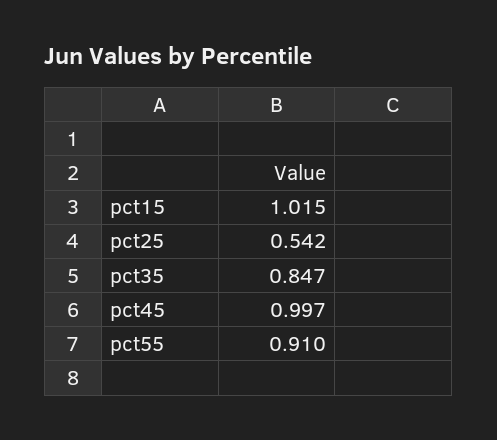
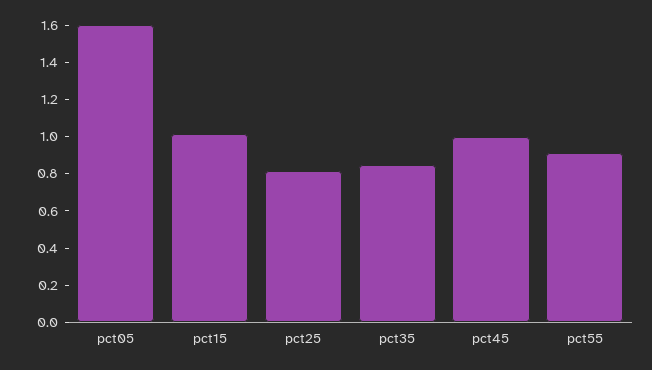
  {
    "pct15": 1.015,
-   "pct25": 0.542,
+   "pct25": 0.8,
    "pct35": 0.847,
    "pct45": 0.997,
-   "pct55": 0.91
+   "pct55": 0.91,
+   "pct05": 1.6
  }

